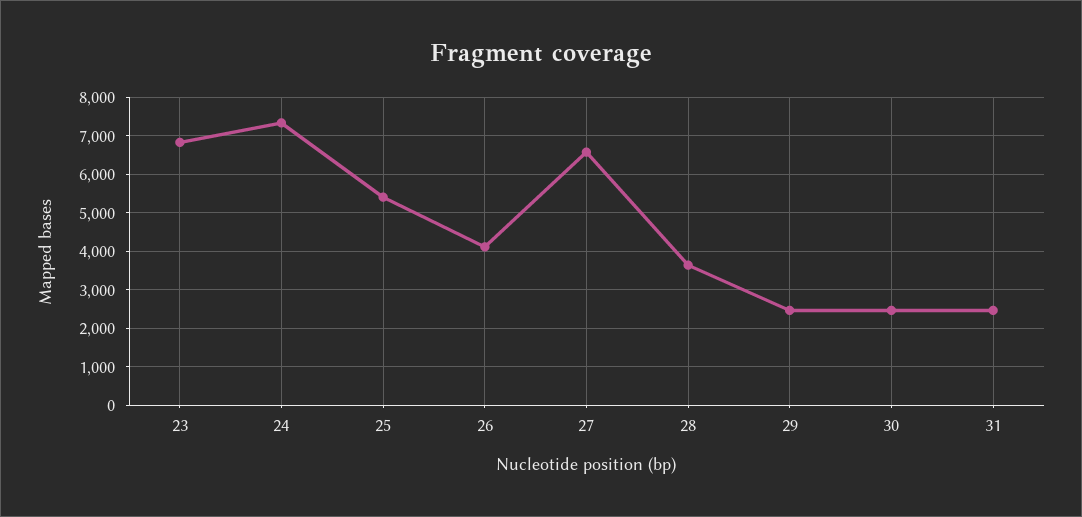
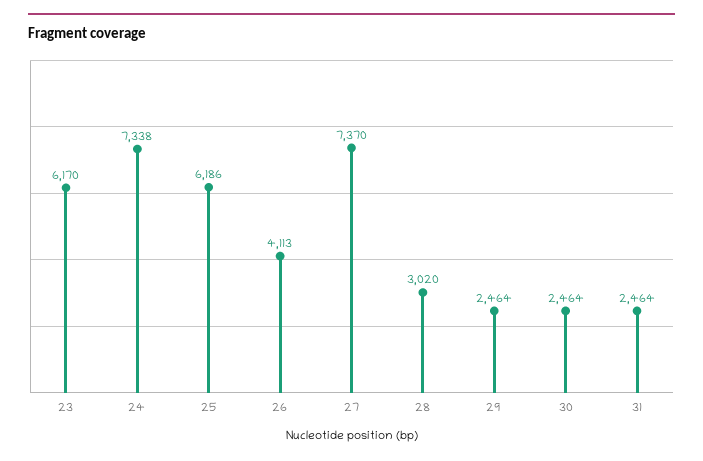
  {
-   "23": 6800,
+   "23": 6170,
    "24": 7338,
-   "25": 5400,
+   "25": 6186,
    "26": 4113,
-   "27": 6600,
+   "27": 7370,
-   "28": 3600,
+   "28": 3020,
    "29": 2464,
    "30": 2464,
    "31": 2464
  }

